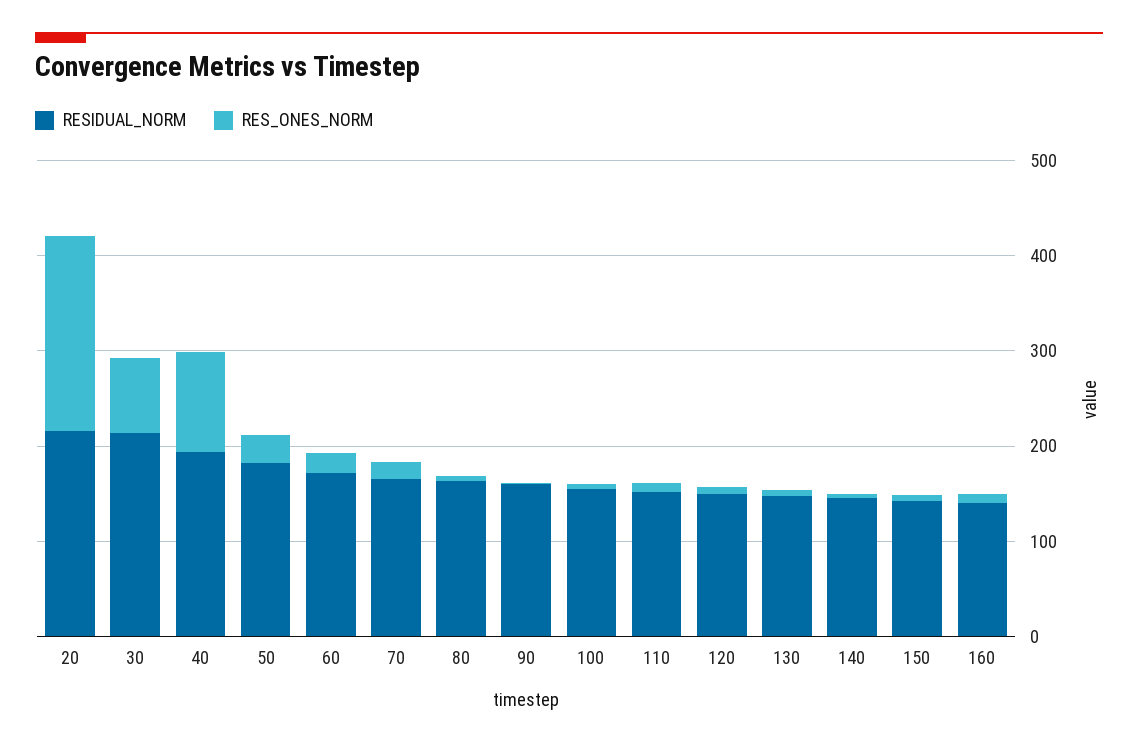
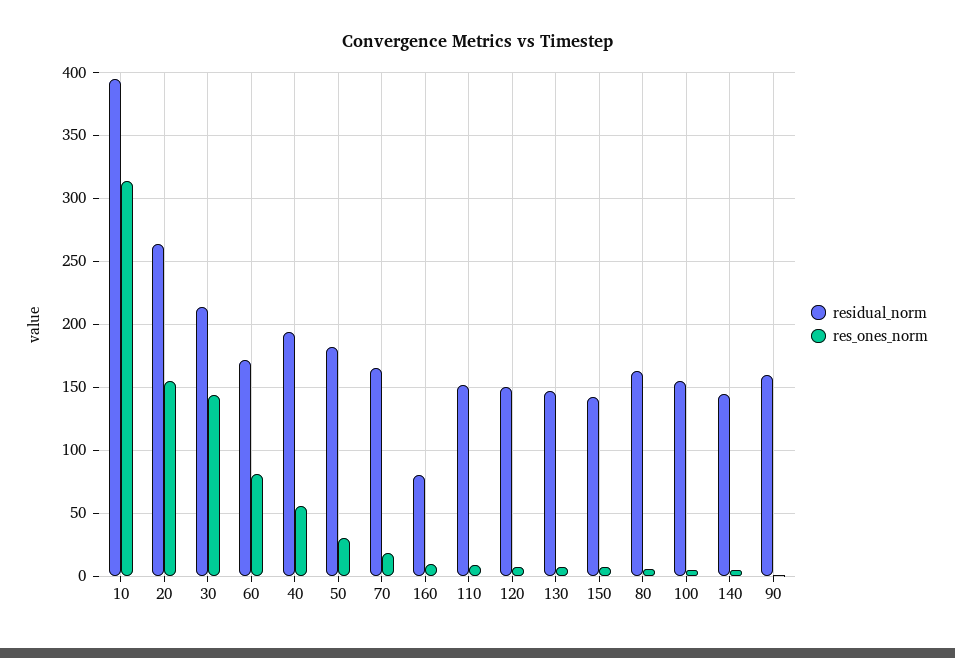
  {
    "RESIDUAL_NORM": {
-     "20": 220,
+     "20": 265,
      "30": 215,
      "40": 195,
      "50": 180,
      "60": 170,
      "70": 165,
      "80": 165,
      "90": 160,
      "100": 155,
      "110": 150,
      "120": 150,
      "130": 145,
      "140": 145,
      "150": 140,
-     "160": 140
+     "160": 80,
+     "10": 395
    },
    "RES_ONES_NORM": {
-     "20": 200,
+     "20": 155,
-     "30": 80,
+     "30": 145,
-     "40": 100,
+     "40": 55,
      "50": 30,
-     "60": 20,
+     "60": 80,
      "70": 20,
      "80": 5,
      "90": 0,
      "100": 5,
      "110": 10,
      "120": 5,
      "130": 5,
      "140": 5,
      "150": 5,
-     "160": 10
+     "160": 10,
+     "10": 315
    }
  }

